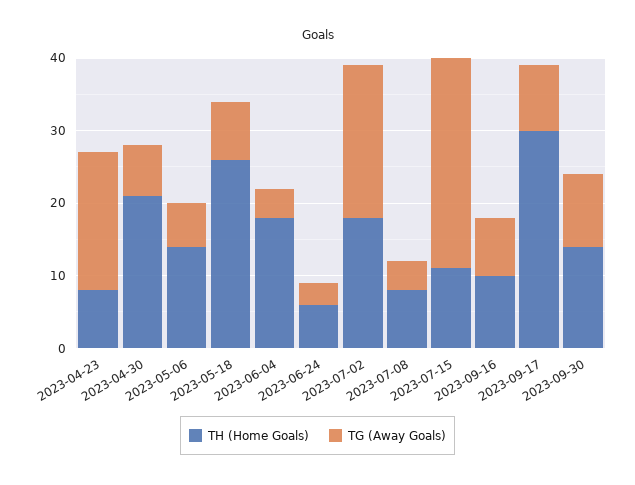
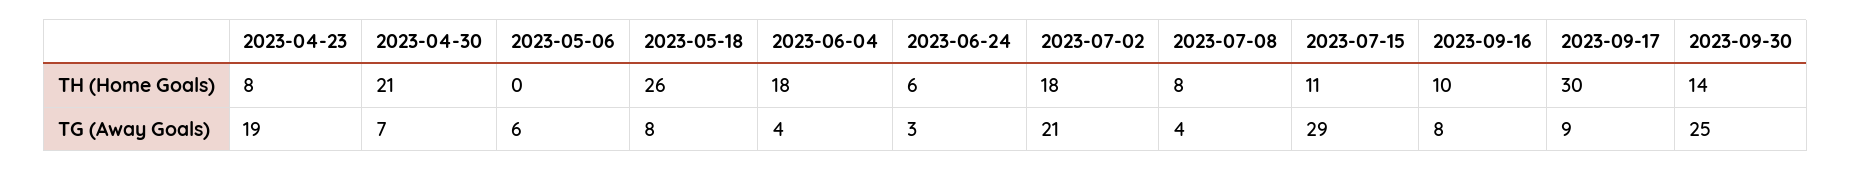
  {
    "TH (Home Goals)": {
      "2023-04-23": 8,
      "2023-04-30": 21,
-     "2023-05-06": 15,
+     "2023-05-06": 0,
      "2023-05-18": 26,
      "2023-06-04": 18,
      "2023-06-24": 6,
      "2023-07-02": 18,
      "2023-07-08": 8,
      "2023-07-15": 11,
      "2023-09-16": 10,
      "2023-09-17": 30,
      "2023-09-30": 14
    },
    "TG (Away Goals)": {
      "2023-04-23": 19,
      "2023-04-30": 7,
      "2023-05-06": 6,
      "2023-05-18": 8,
      "2023-06-04": 4,
      "2023-06-24": 3,
      "2023-07-02": 21,
      "2023-07-08": 4,
      "2023-07-15": 29,
      "2023-09-16": 8,
      "2023-09-17": 9,
-     "2023-09-30": 10
+     "2023-09-30": 25
    }
  }

